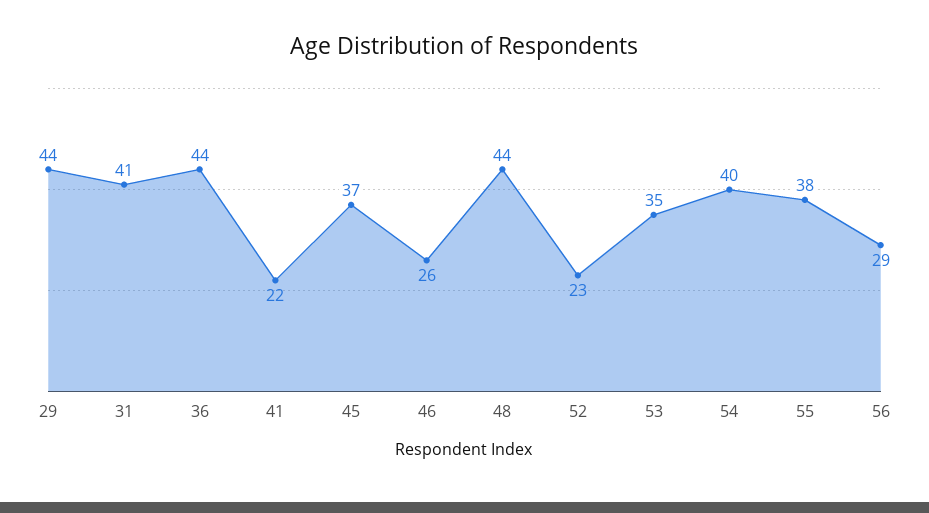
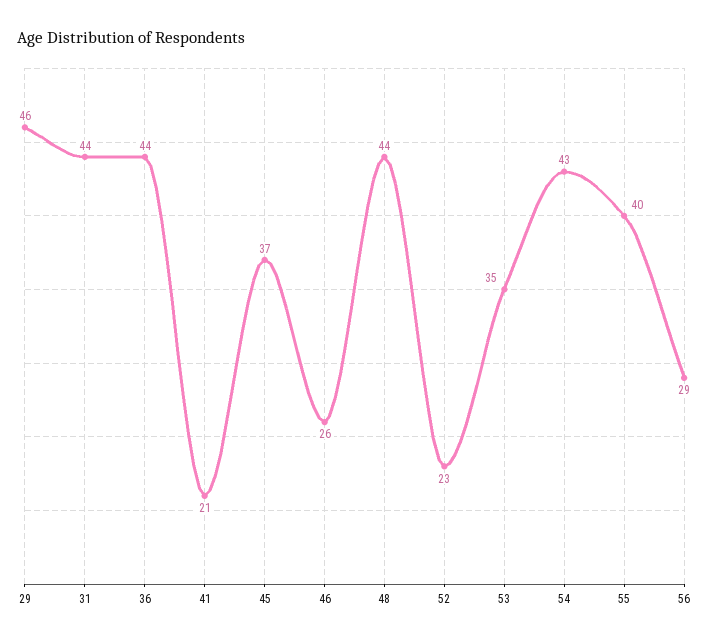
  {
-   "29": 44,
+   "29": 46,
-   "31": 41,
+   "31": 44,
    "36": 44,
-   "41": 22,
+   "41": 21,
    "45": 37,
    "46": 26,
    "48": 44,
    "52": 23,
    "53": 35,
-   "54": 40,
+   "54": 43,
-   "55": 38,
+   "55": 40,
    "56": 29
  }

